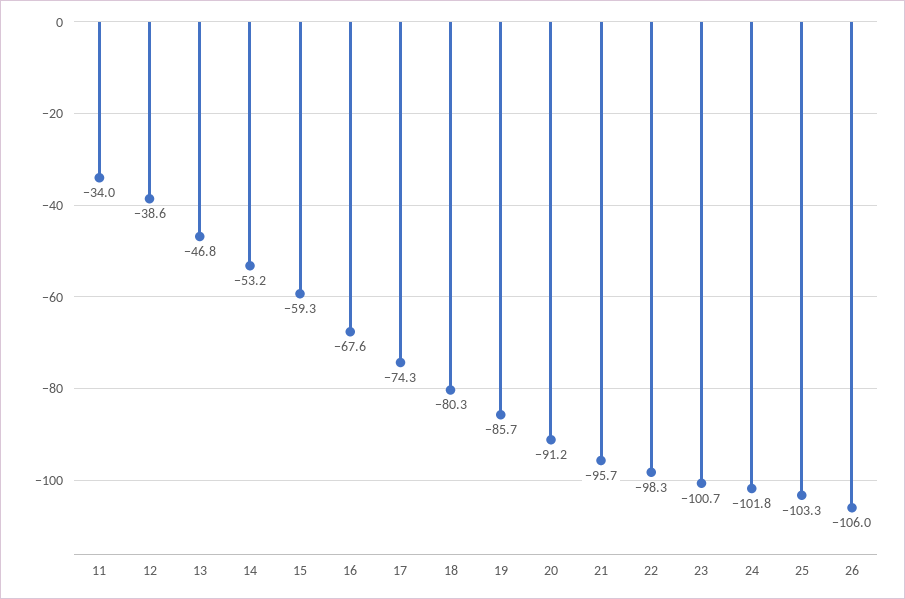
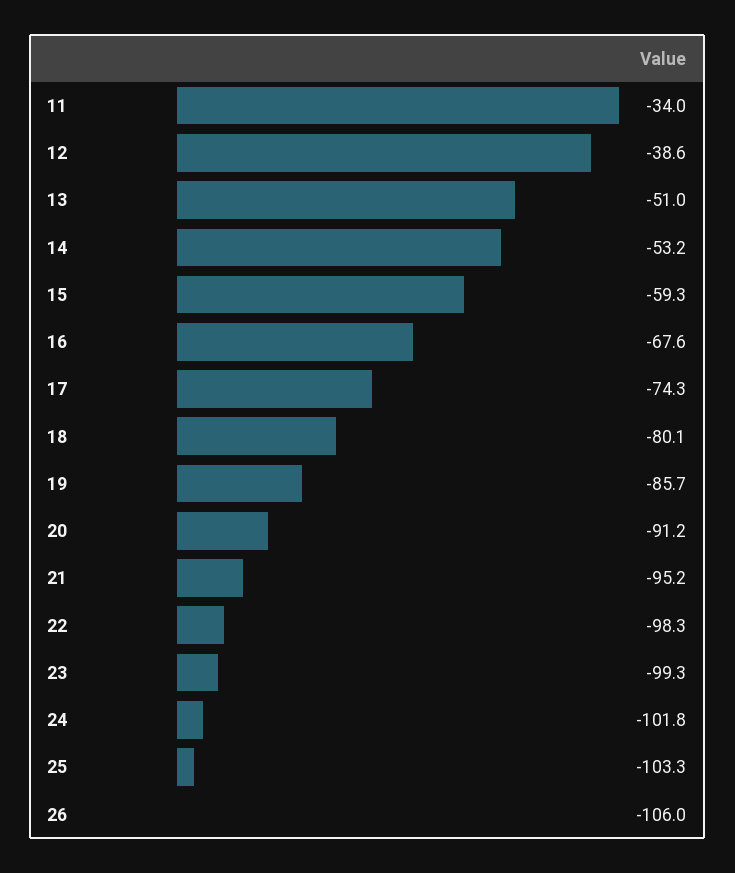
  {
    "11": -34,
    "12": -38.6,
-   "13": -46.8,
+   "13": -51,
    "14": -53.2,
    "15": -59.3,
    "16": -67.6,
    "17": -74.3,
-   "18": -80.3,
+   "18": -80.1,
    "19": -85.7,
    "20": -91.2,
-   "21": -95.7,
+   "21": -95.2,
    "22": -98.3,
-   "23": -100.7,
+   "23": -99.3,
    "24": -101.8,
    "25": -103.3,
    "26": -106
  }

